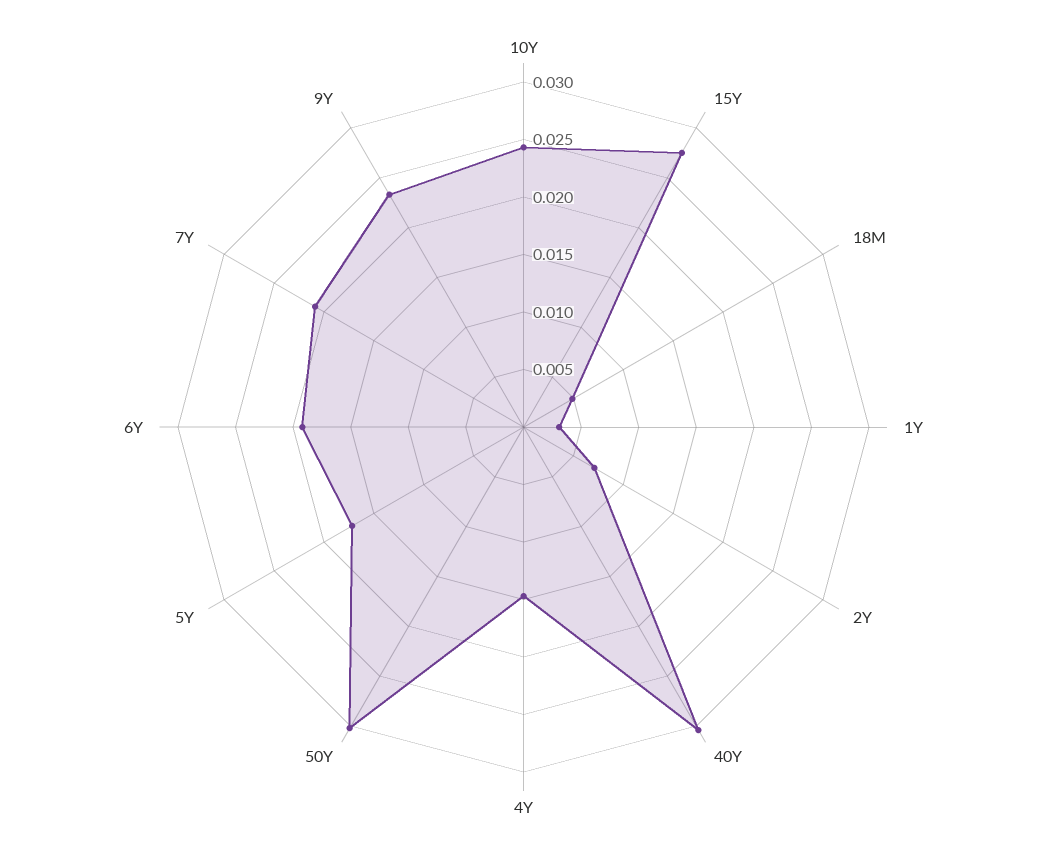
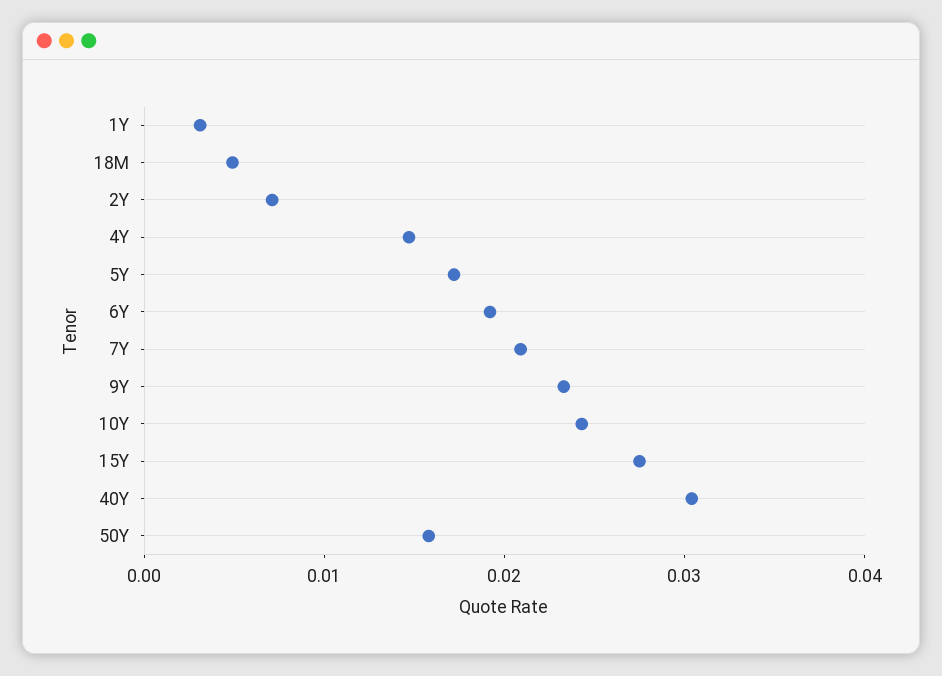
  {
    "10Y": 0.024,
    "15Y": 0.028,
    "18M": 0.005,
    "1Y": 0.003,
    "2Y": 0.007,
    "40Y": 0.03,
    "4Y": 0.015,
-   "50Y": 0.03,
+   "50Y": 0.016,
    "5Y": 0.017,
    "6Y": 0.019,
    "7Y": 0.021,
    "9Y": 0.023
  }

